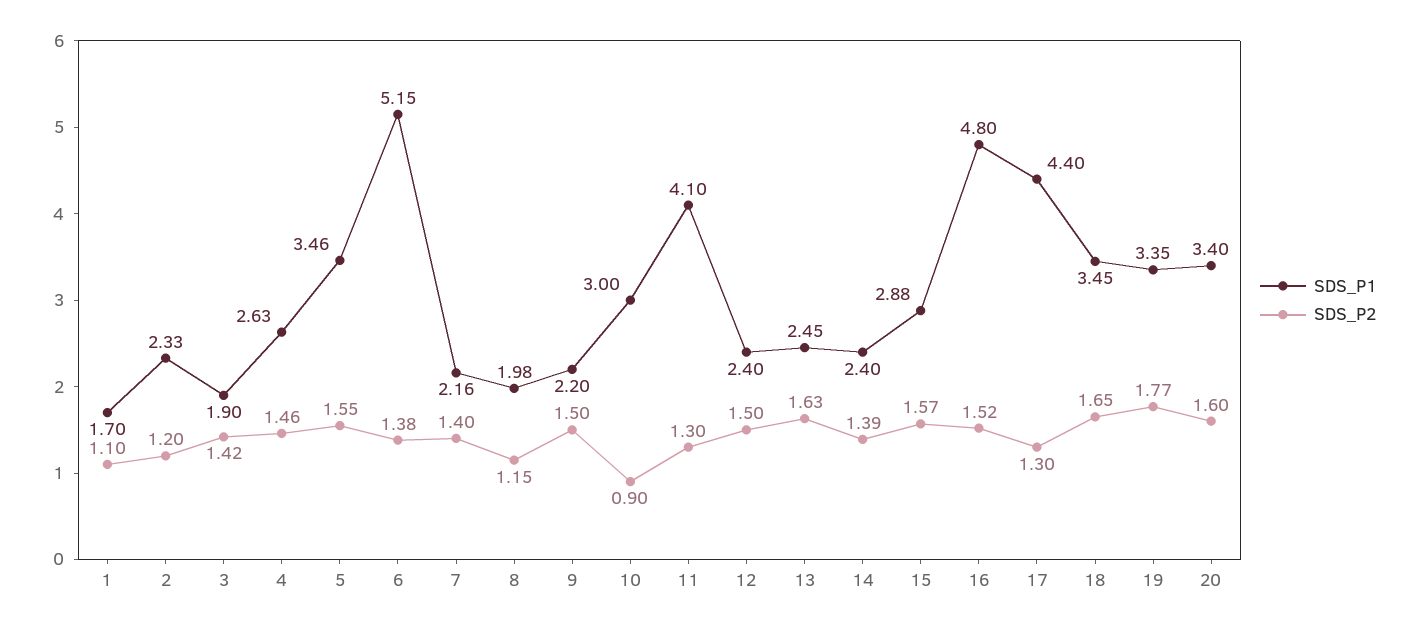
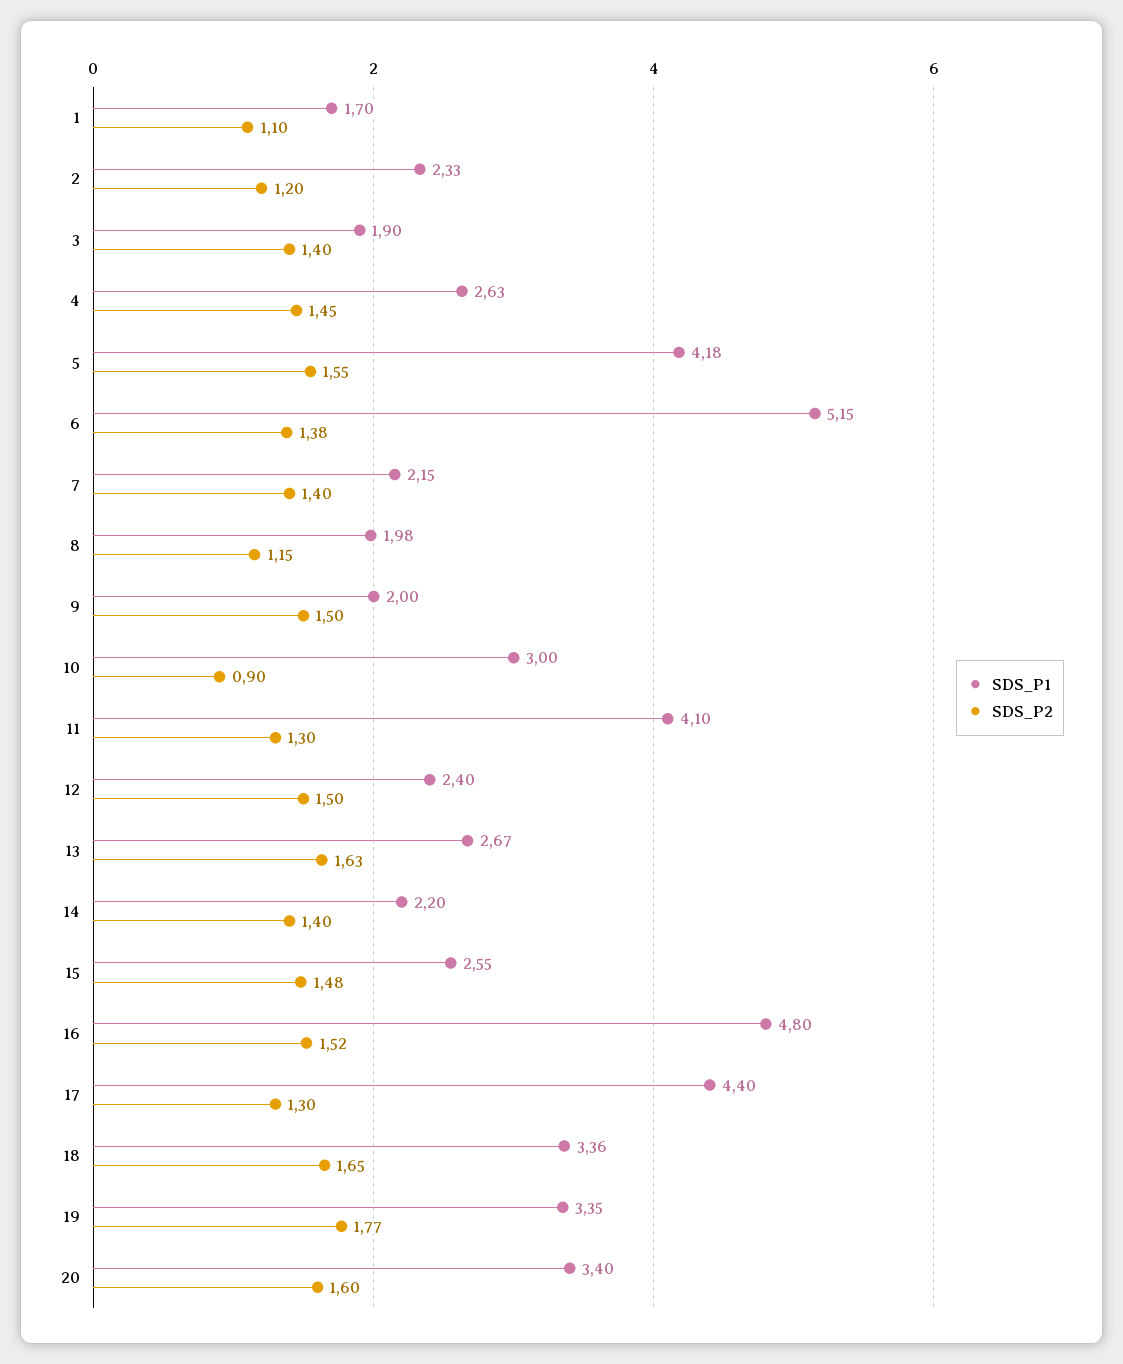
  {
    "SDS_P1": {
      "1": 1.7,
      "2": 2.33,
      "3": 1.9,
      "4": 2.63,
-     "5": 3.46,
+     "5": 4.18,
      "6": 5.15,
-     "7": 2.16,
+     "7": 2.15,
      "8": 1.98,
-     "9": 2.2,
+     "9": 2,
      "10": 3,
      "11": 4.1,
      "12": 2.4,
-     "13": 2.45,
+     "13": 2.67,
-     "14": 2.4,
+     "14": 2.2,
-     "15": 2.88,
+     "15": 2.55,
      "16": 4.8,
      "17": 4.4,
-     "18": 3.45,
+     "18": 3.36,
      "19": 3.35,
      "20": 3.4
    },
    "SDS_P2": {
      "1": 1.1,
      "2": 1.2,
-     "3": 1.42,
+     "3": 1.4,
-     "4": 1.46,
+     "4": 1.45,
      "5": 1.55,
      "6": 1.38,
      "7": 1.4,
      "8": 1.15,
      "9": 1.5,
      "10": 0.9,
      "11": 1.3,
      "12": 1.5,
      "13": 1.63,
-     "14": 1.39,
+     "14": 1.4,
-     "15": 1.57,
+     "15": 1.48,
      "16": 1.52,
      "17": 1.3,
      "18": 1.65,
      "19": 1.77,
      "20": 1.6
    }
  }

